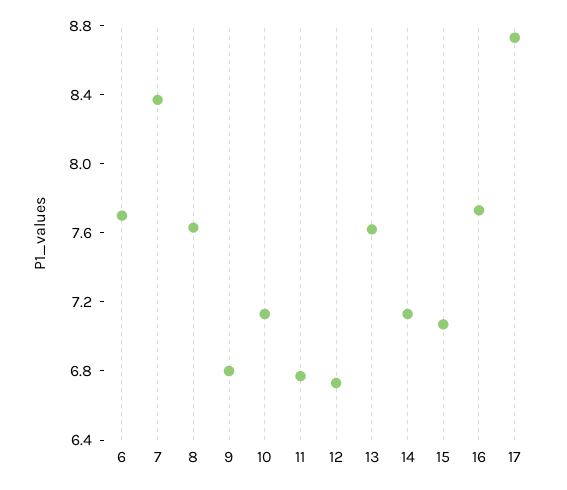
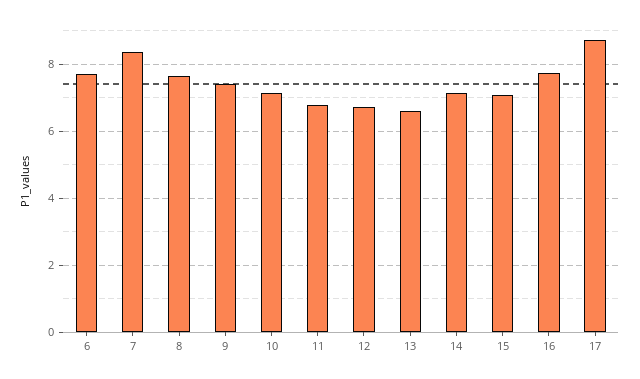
  {
    "6": 7.7,
    "7": 8.4,
    "8": 7.6,
-   "9": 6.8,
+   "9": 7.4,
    "10": 7.1,
    "11": 6.8,
    "12": 6.7,
-   "13": 7.6,
+   "13": 6.6,
    "14": 7.1,
    "15": 7.1,
    "16": 7.7,
    "17": 8.7
  }

